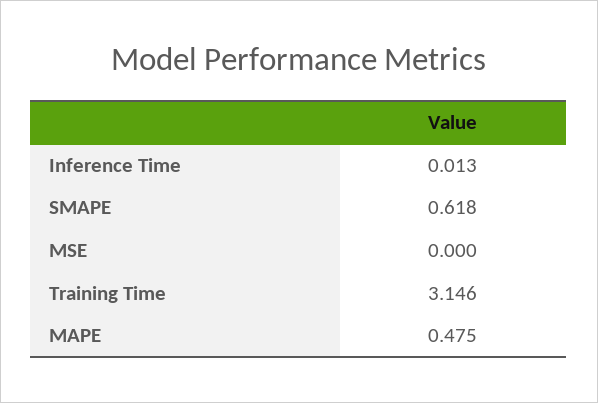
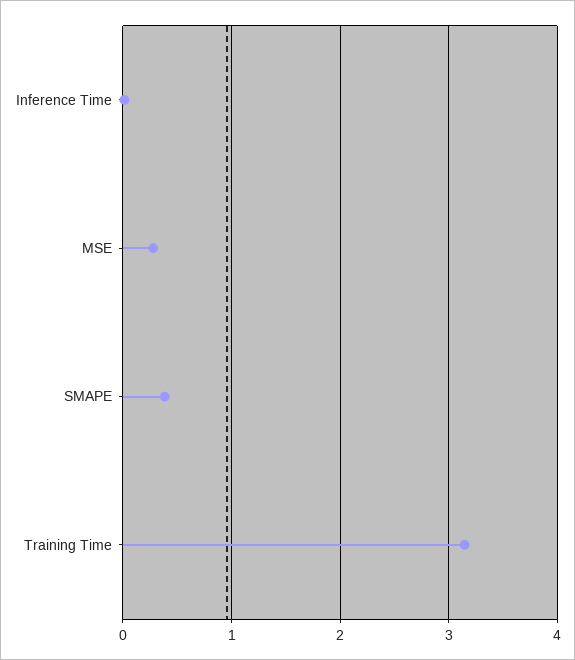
  {
    "Inference Time": 0.013,
-   "SMAPE": 0.618,
+   "SMAPE": 0.4,
-   "MSE": 0,
+   "MSE": 0.3,
-   "Training Time": 3.146,
+   "Training Time": 3.146
-   "MAPE": 0.475
  }

